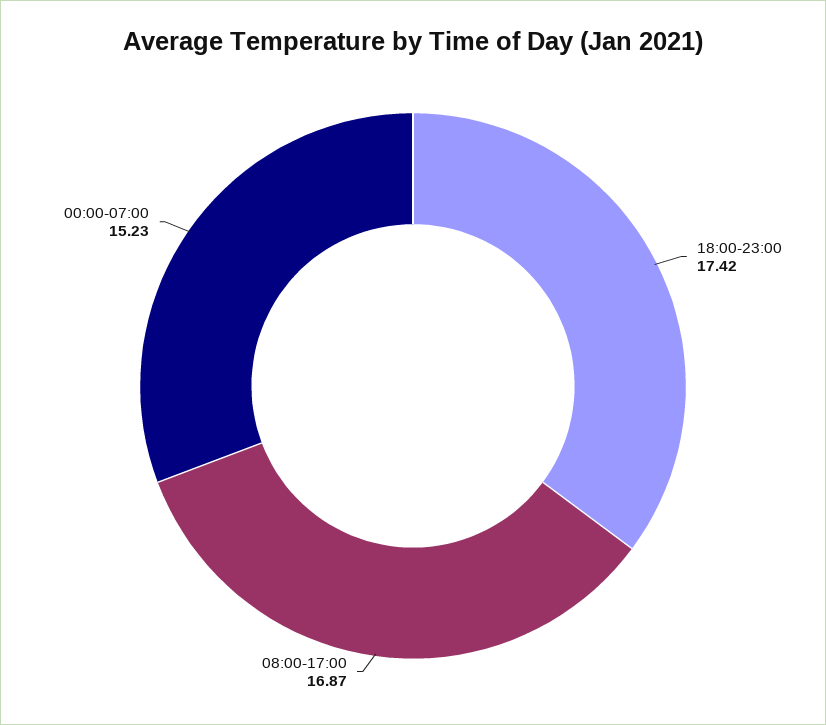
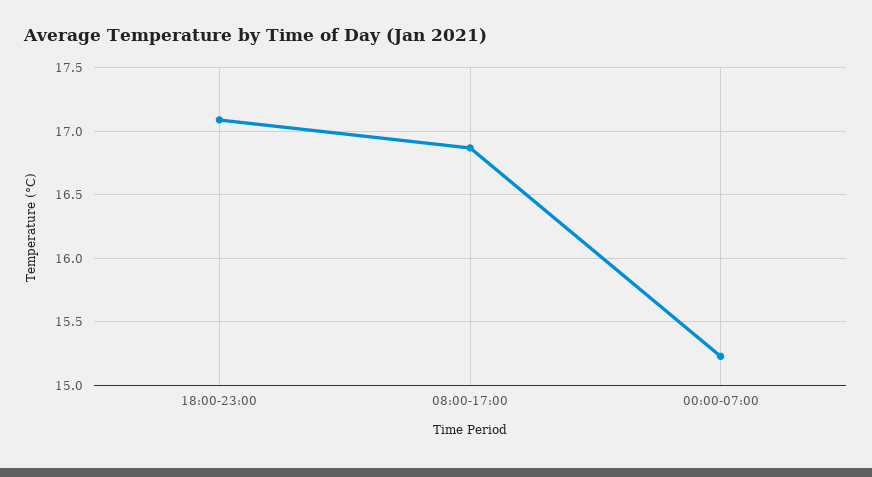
  {
-   "18:00-23:00": 17.42,
+   "18:00-23:00": 17.1,
    "08:00-17:00": 16.87,
    "00:00-07:00": 15.23
  }

